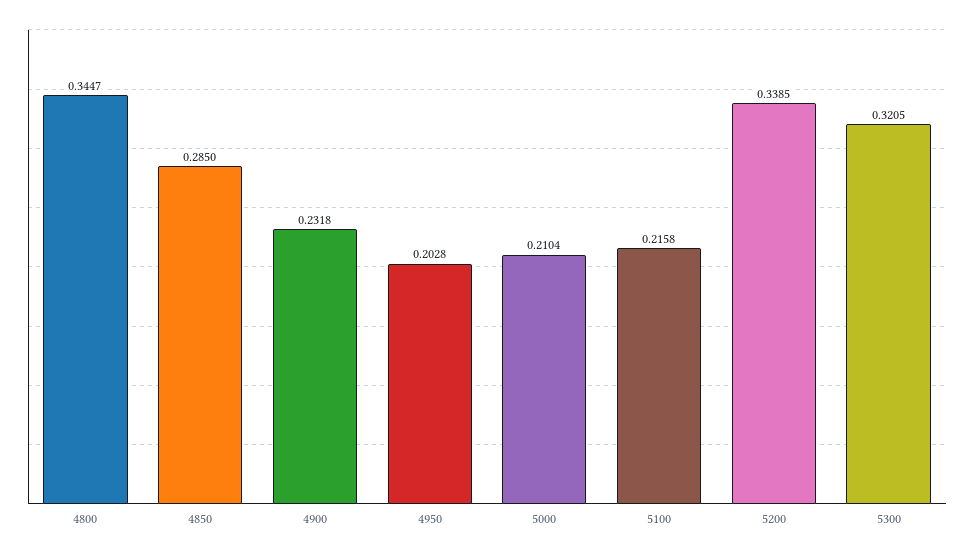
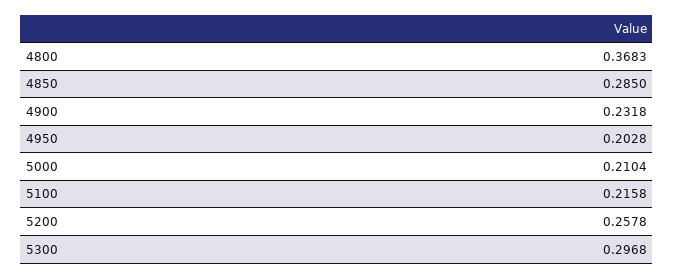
  {
-   "4800": 0.3447,
+   "4800": 0.3683,
    "4850": 0.285,
    "4900": 0.2318,
    "4950": 0.2028,
    "5000": 0.2104,
    "5100": 0.2158,
-   "5200": 0.3385,
+   "5200": 0.2578,
-   "5300": 0.3205
+   "5300": 0.2968
  }

